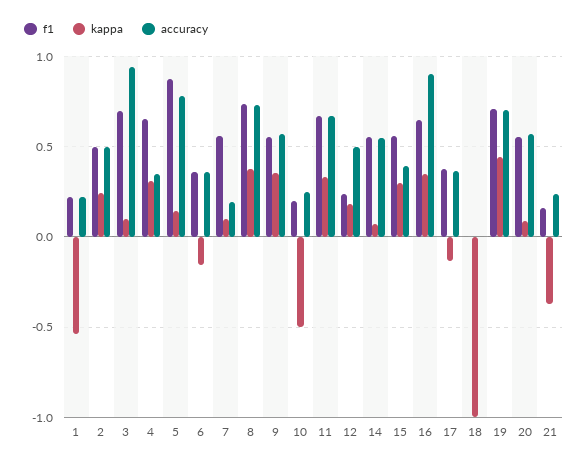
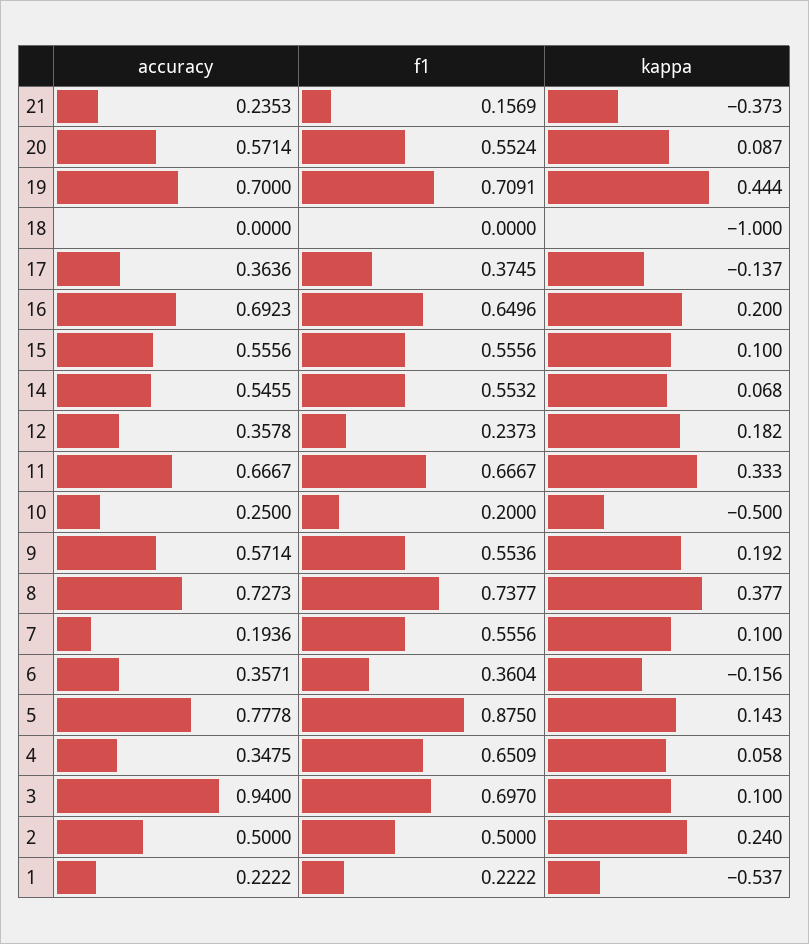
  {
    "f1": {
      "1": 0.2222,
      "2": 0.5,
      "3": 0.697,
      "4": 0.6509,
      "5": 0.875,
      "6": 0.3604,
      "7": 0.5556,
      "8": 0.7377,
      "9": 0.5536,
      "10": 0.2,
      "11": 0.6667,
      "12": 0.2373,
      "14": 0.5532,
      "15": 0.5556,
      "16": 0.6496,
      "17": 0.3745,
      "18": 0,
      "19": 0.7091,
      "20": 0.5524,
      "21": 0.1569
    },
    "kappa": {
      "1": -0.537,
      "2": 0.24,
      "3": 0.1,
-     "4": 0.3,
+     "4": 0.058,
      "5": 0.143,
      "6": -0.156,
      "7": 0.1,
      "8": 0.377,
-     "9": 0.35,
+     "9": 0.192,
      "10": -0.5,
      "11": 0.333,
      "12": 0.182,
      "14": 0.068,
-     "15": 0.3,
+     "15": 0.1,
-     "16": 0.35,
+     "16": 0.2,
      "17": -0.137,
      "18": -1,
      "19": 0.444,
      "20": 0.087,
      "21": -0.373
    },
    "accuracy": {
      "1": 0.2222,
      "2": 0.5,
      "3": 0.94,
      "4": 0.3475,
      "5": 0.7778,
      "6": 0.3571,
      "7": 0.1936,
      "8": 0.7273,
      "9": 0.5714,
      "10": 0.25,
      "11": 0.6667,
-     "12": 0.5,
+     "12": 0.3578,
      "14": 0.5455,
-     "15": 0.4,
+     "15": 0.5556,
-     "16": 0.9,
+     "16": 0.6923,
      "17": 0.3636,
      "18": 0,
      "19": 0.7,
      "20": 0.5714,
      "21": 0.2353
    }
  }

